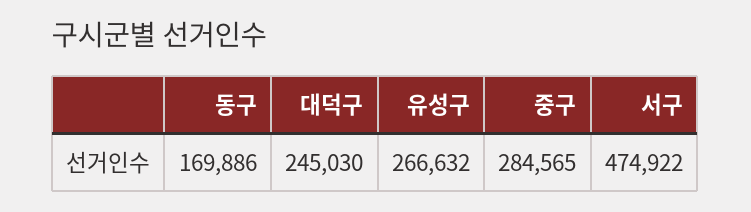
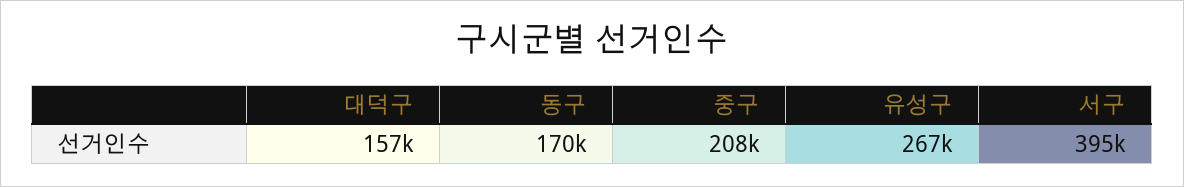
  {
    "동구": 169886,
-   "대덕구": 245030,
+   "대덕구": 157000,
    "유성구": 266632,
-   "중구": 284565,
+   "중구": 208000,
-   "서구": 474922
+   "서구": 395000
  }

